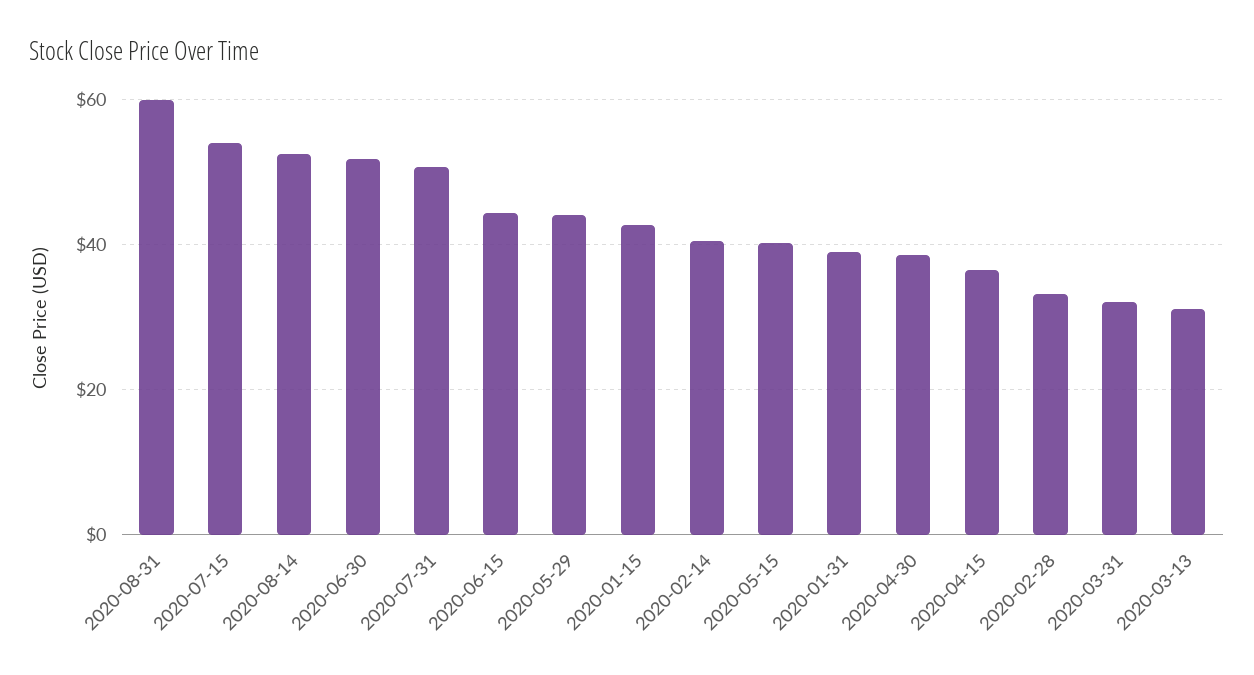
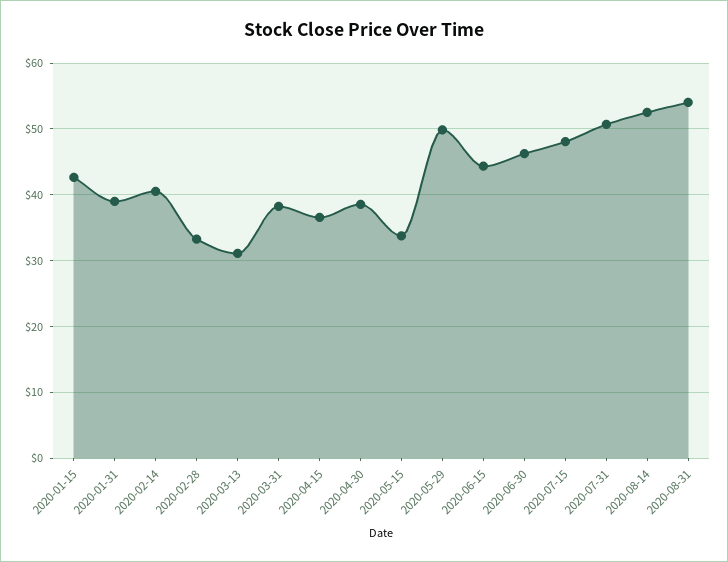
  {
-   "2020-08-31": 60,
+   "2020-08-31": 54,
-   "2020-07-15": 54,
+   "2020-07-15": 48,
    "2020-08-14": 53,
-   "2020-06-30": 52,
+   "2020-06-30": 46,
    "2020-07-31": 51,
    "2020-06-15": 44,
-   "2020-05-29": 44,
+   "2020-05-29": 50,
    "2020-01-15": 43,
    "2020-02-14": 41,
-   "2020-05-15": 40,
+   "2020-05-15": 34,
    "2020-01-31": 39,
    "2020-04-30": 39,
    "2020-04-15": 37,
    "2020-02-28": 33,
-   "2020-03-31": 32,
+   "2020-03-31": 38,
    "2020-03-13": 31
  }

